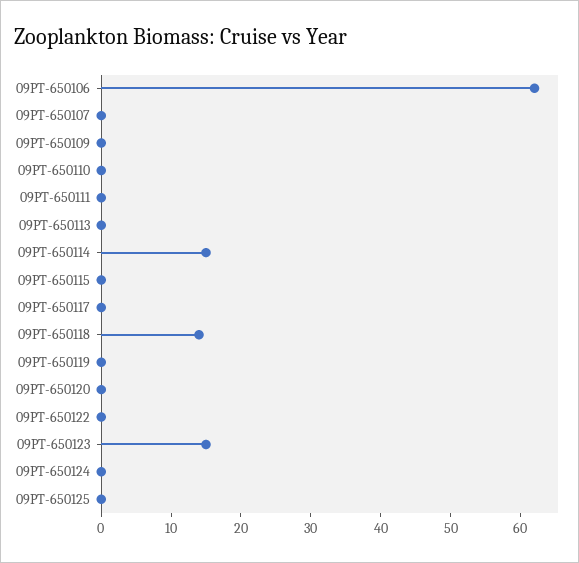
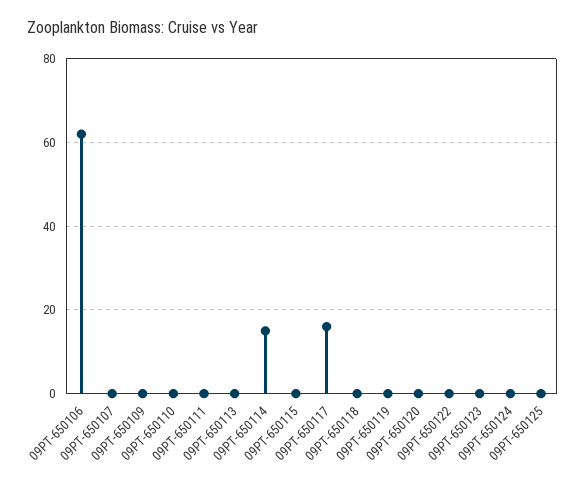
  {
    "09PT-650106": 60,
    "09PT-650107": 0,
    "09PT-650109": 0,
    "09PT-650110": 0,
    "09PT-650111": 0,
    "09PT-650113": 0,
    "09PT-650114": 15,
    "09PT-650115": 0,
-   "09PT-650117": 0,
+   "09PT-650117": 15,
-   "09PT-650118": 15,
+   "09PT-650118": 0,
    "09PT-650119": 0,
    "09PT-650120": 0,
    "09PT-650122": 0,
-   "09PT-650123": 15,
+   "09PT-650123": 0,
    "09PT-650124": 0,
    "09PT-650125": 0
  }

